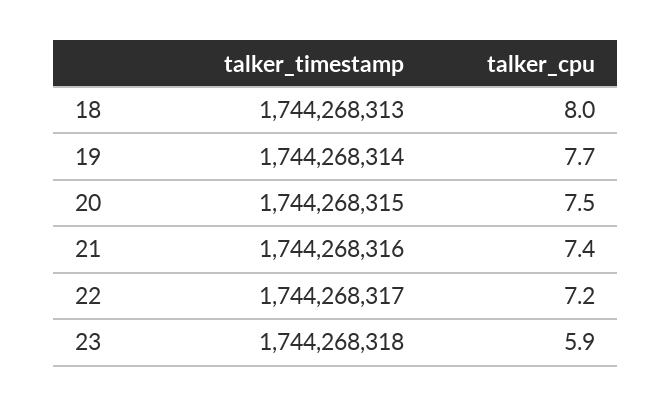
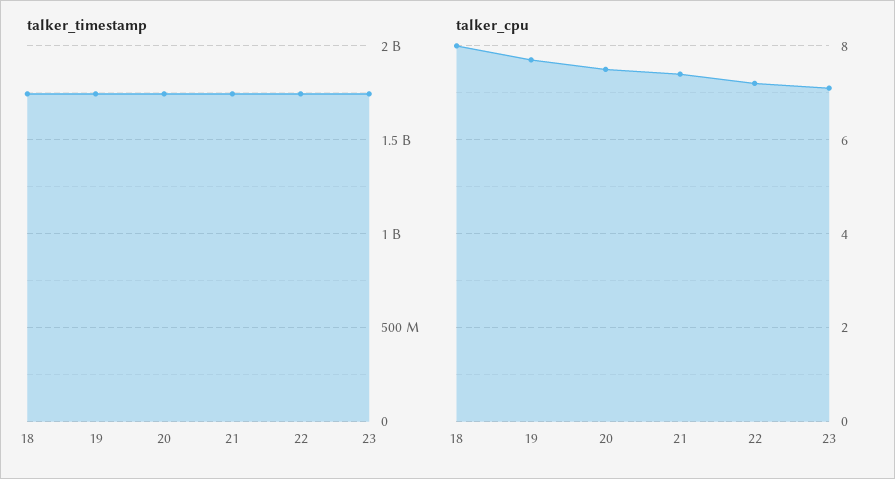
  {
    "talker_timestamp": {
      "18": 1744268313,
      "19": 1744268314,
      "20": 1744268315,
      "21": 1744268316,
      "22": 1744268317,
      "23": 1744268318
    },
    "talker_cpu": {
      "18": 8,
      "19": 7.7,
      "20": 7.5,
      "21": 7.4,
      "22": 7.2,
-     "23": 5.9
+     "23": 7
    }
  }

